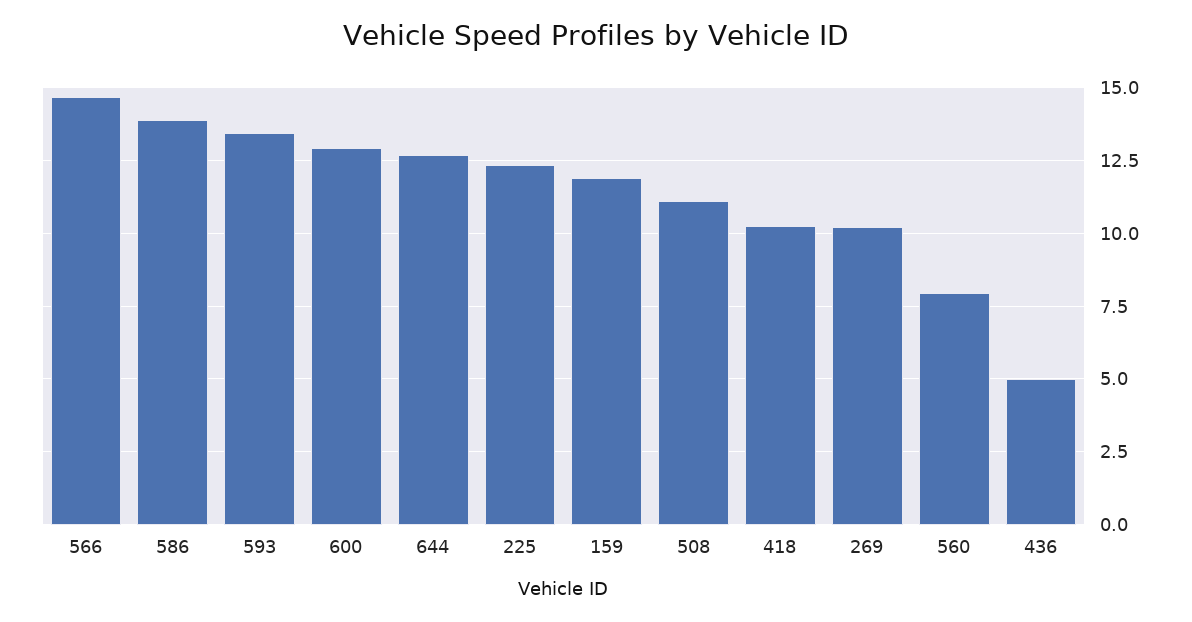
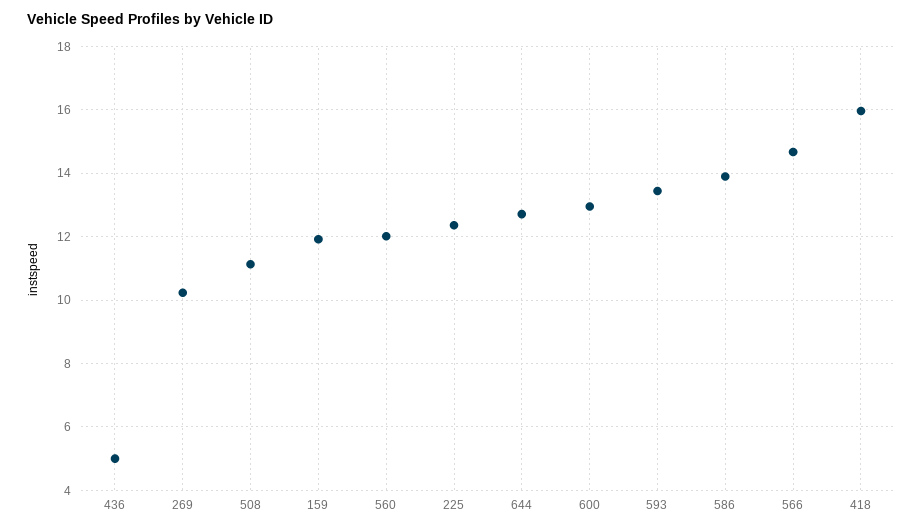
  {
    "566": 14.6,
    "586": 14,
    "593": 13.4,
    "600": 13,
    "644": 12.8,
    "225": 12.4,
    "159": 12,
    "508": 11.2,
-   "418": 10.25,
+   "418": 16,
    "269": 10.2,
-   "560": 8,
+   "560": 12,
    "436": 5
  }

